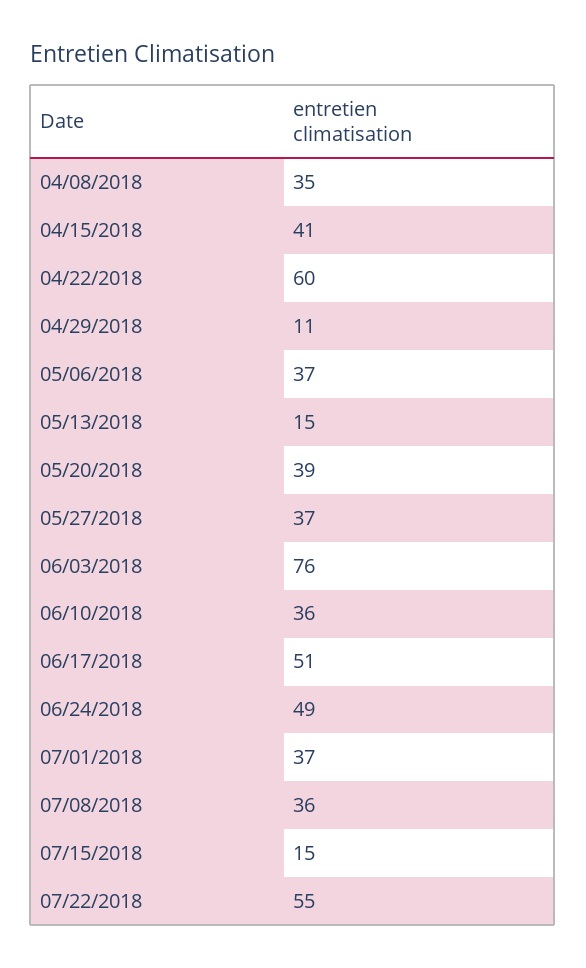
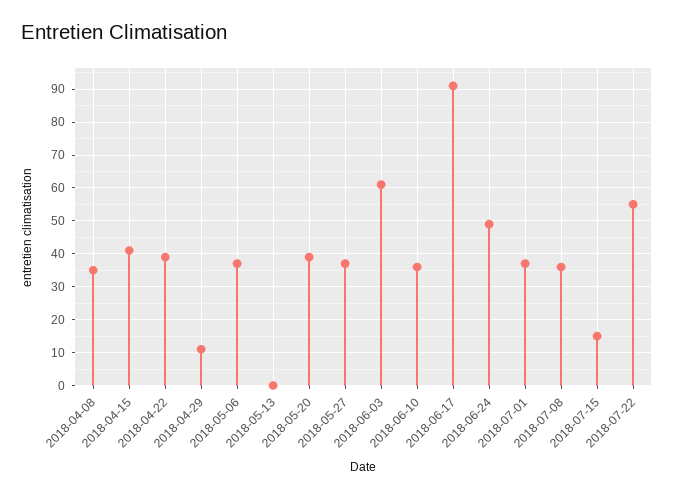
  {
    "04/08/2018": 35,
    "04/15/2018": 41,
-   "04/22/2018": 60,
+   "04/22/2018": 40,
    "04/29/2018": 11,
    "05/06/2018": 37,
-   "05/13/2018": 15,
+   "05/13/2018": 0,
    "05/20/2018": 39,
    "05/27/2018": 37,
-   "06/03/2018": 76,
+   "06/03/2018": 60,
    "06/10/2018": 36,
-   "06/17/2018": 51,
+   "06/17/2018": 90,
    "06/24/2018": 49,
    "07/01/2018": 37,
    "07/08/2018": 36,
    "07/15/2018": 15,
    "07/22/2018": 55
  }

